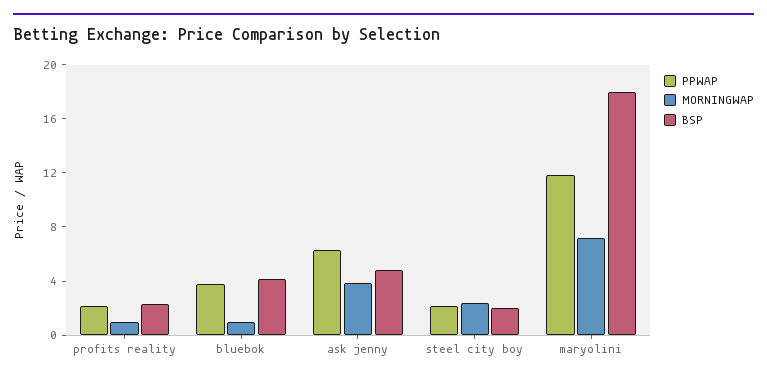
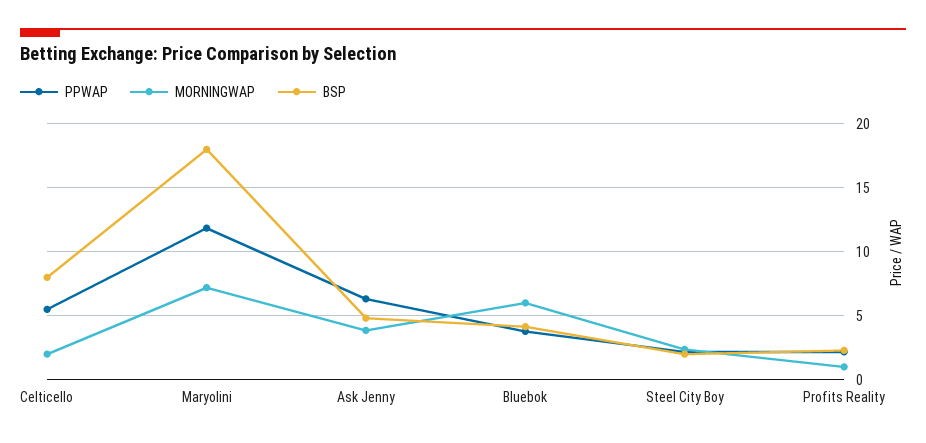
  {
    "PPWAP": {
      "profits reality": 2,
      "bluebok": 4,
      "ask jenny": 6.5,
      "steel city boy": 2,
-     "maryolini": 12
+     "maryolini": 12,
+     "Celticello": 5.5
    },
    "MORNINGWAP": {
      "profits reality": 1,
-     "bluebok": 1,
+     "bluebok": 6,
      "ask jenny": 4,
      "steel city boy": 2.5,
-     "maryolini": 7
+     "maryolini": 7,
+     "Celticello": 2
    },
    "BSP": {
      "profits reality": 2.5,
      "bluebok": 4,
      "ask jenny": 5,
      "steel city boy": 2,
-     "maryolini": 18
+     "maryolini": 18,
+     "Celticello": 8
    }
  }

